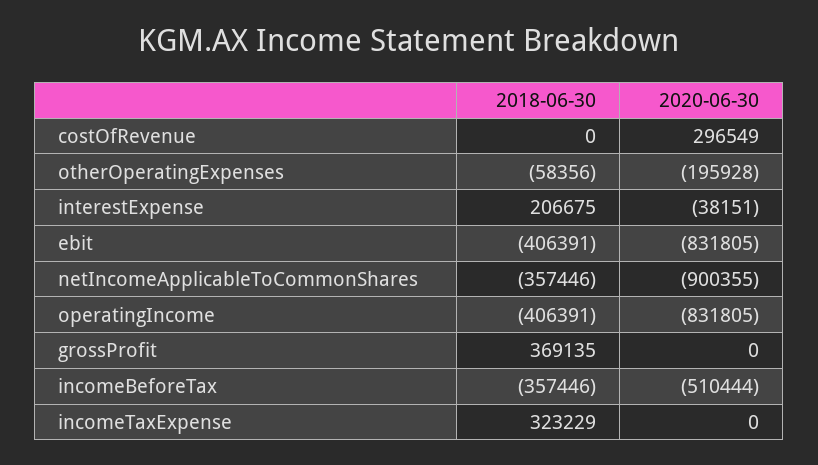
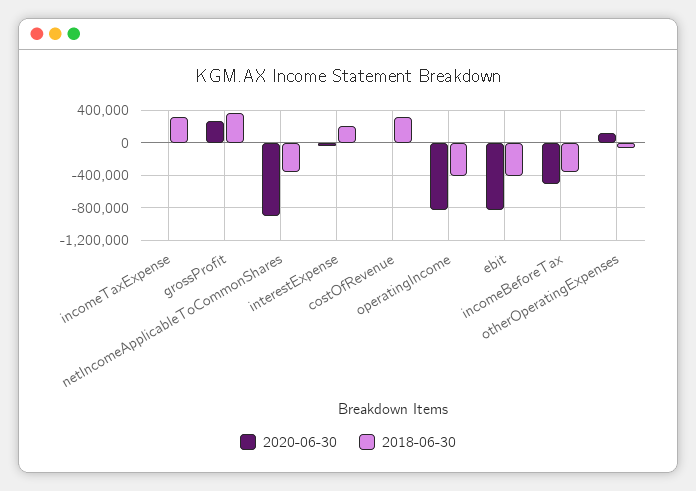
  {
    "2018-06-30": {
-     "costOfRevenue": 0,
+     "costOfRevenue": 300000,
      "otherOperatingExpenses": -58356,
      "interestExpense": 206675,
      "ebit": -406391,
      "netIncomeApplicableToCommonShares": -357446,
      "operatingIncome": -406391,
      "grossProfit": 369135,
      "incomeBeforeTax": -357446,
      "incomeTaxExpense": 323229
    },
    "2020-06-30": {
-     "costOfRevenue": 296549,
+     "costOfRevenue": 0,
-     "otherOperatingExpenses": -195928,
+     "otherOperatingExpenses": 100000,
      "interestExpense": -38151,
      "ebit": -831805,
      "netIncomeApplicableToCommonShares": -900355,
      "operatingIncome": -831805,
-     "grossProfit": 0,
+     "grossProfit": 300000,
      "incomeBeforeTax": -510444,
      "incomeTaxExpense": 0
    }
  }

